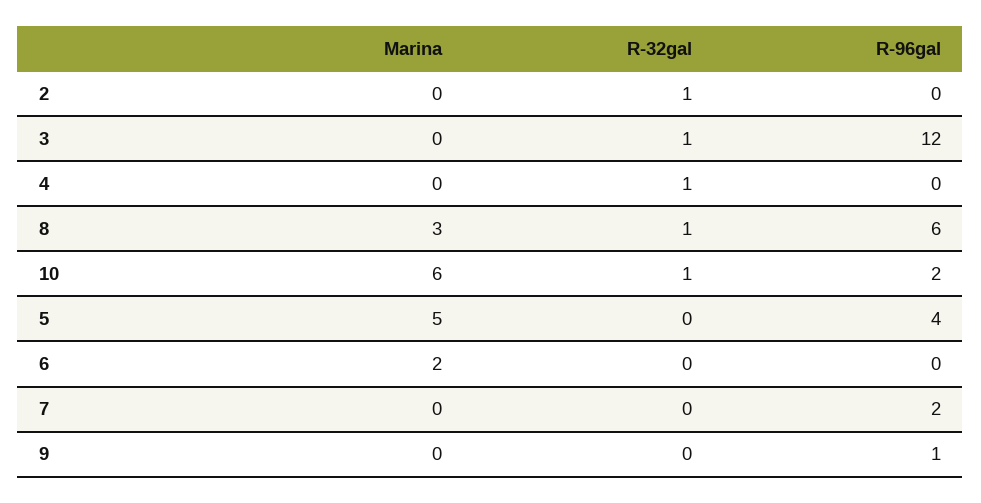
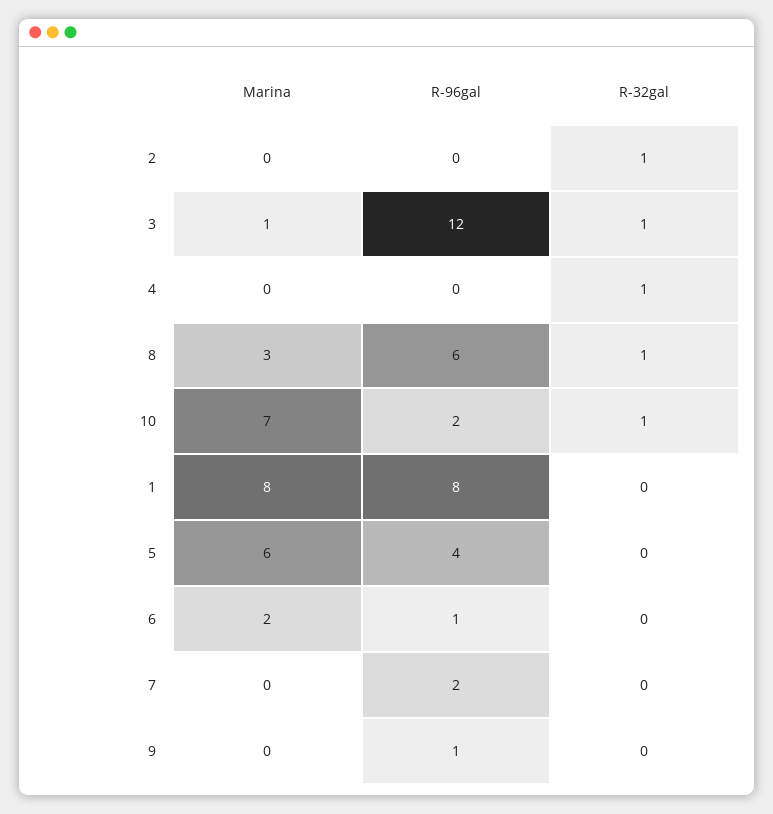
  {
    "Marina": {
      "2": 0,
-     "3": 0,
+     "3": 1,
      "4": 0,
      "8": 3,
-     "10": 6,
+     "10": 7,
-     "5": 5,
+     "5": 6,
      "6": 2,
      "7": 0,
-     "9": 0
+     "9": 0,
+     "1": 8
    },
    "R-32gal": {
      "2": 1,
      "3": 1,
      "4": 1,
      "8": 1,
      "10": 1,
      "5": 0,
      "6": 0,
      "7": 0,
-     "9": 0
+     "9": 0,
+     "1": 0
    },
    "R-96gal": {
      "2": 0,
      "3": 12,
      "4": 0,
      "8": 6,
      "10": 2,
      "5": 4,
-     "6": 0,
+     "6": 1,
      "7": 2,
-     "9": 1
+     "9": 1,
+     "1": 8
    }
  }

